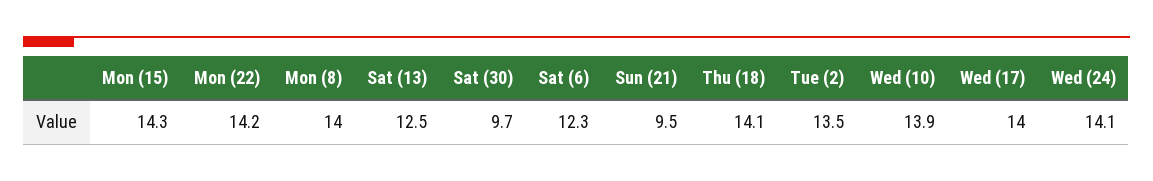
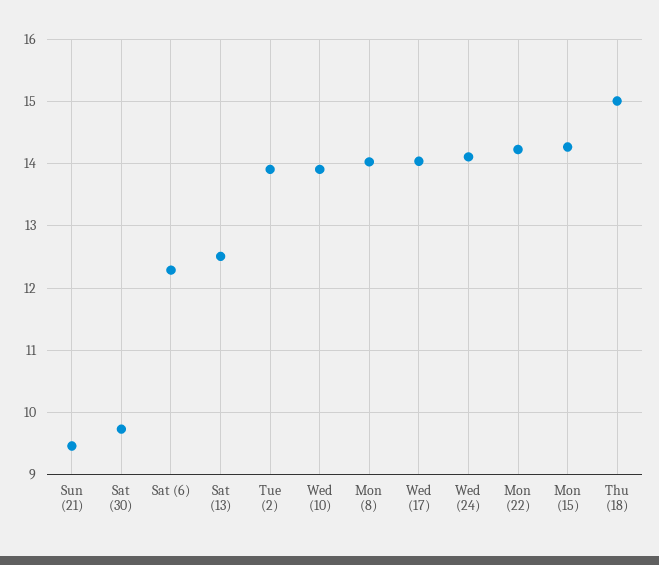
  {
    "Mon (15)": 14.3,
    "Mon (22)": 14.2,
    "Mon (8)": 14,
    "Sat (13)": 12.5,
    "Sat (30)": 9.7,
    "Sat (6)": 12.3,
    "Sun (21)": 9.5,
-   "Thu (18)": 14.1,
+   "Thu (18)": 15,
-   "Tue (2)": 13.5,
+   "Tue (2)": 13.9,
    "Wed (10)": 13.9,
    "Wed (17)": 14,
    "Wed (24)": 14.1
  }

